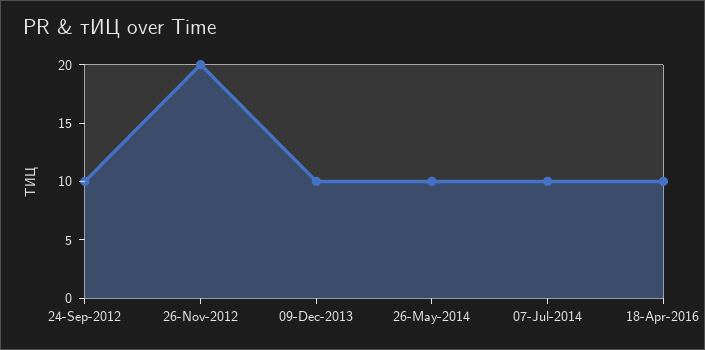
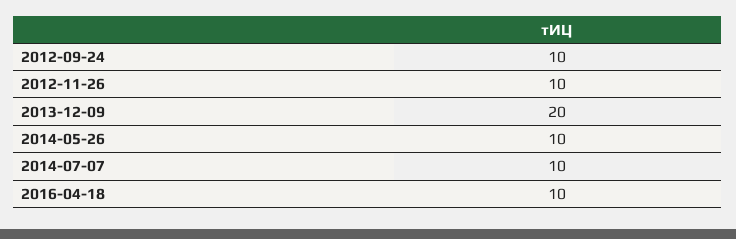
  {
    "24-Sep-2012": 10,
-   "26-Nov-2012": 20,
+   "26-Nov-2012": 10,
-   "09-Dec-2013": 10,
+   "09-Dec-2013": 20,
    "26-May-2014": 10,
    "07-Jul-2014": 10,
    "18-Apr-2016": 10
  }

